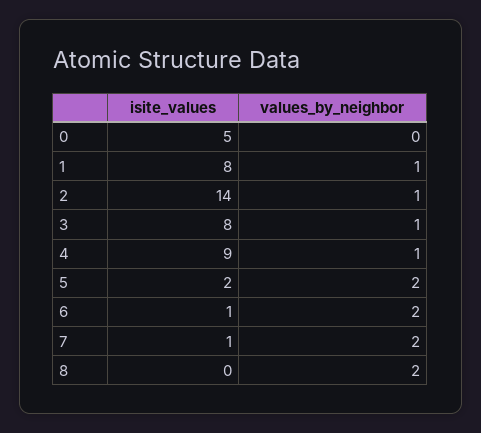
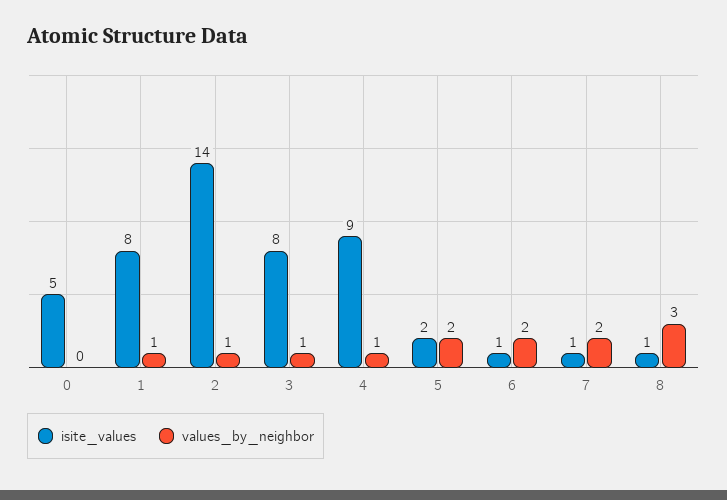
  {
    "isite_values": {
      "0": 5,
      "1": 8,
      "2": 14,
      "3": 8,
      "4": 9,
      "5": 2,
      "6": 1,
      "7": 1,
-     "8": 0
+     "8": 1
    },
    "values_by_neighbor": {
      "0": 0,
      "1": 1,
      "2": 1,
      "3": 1,
      "4": 1,
      "5": 2,
      "6": 2,
      "7": 2,
-     "8": 2
+     "8": 3
    }
  }

